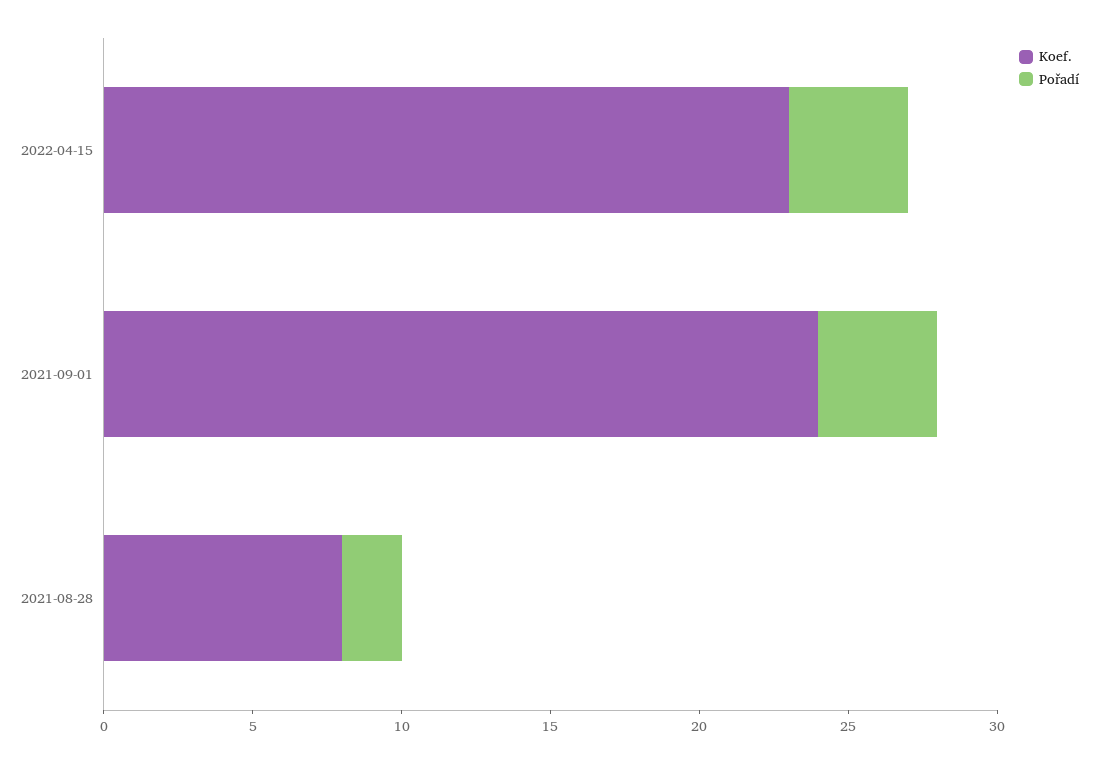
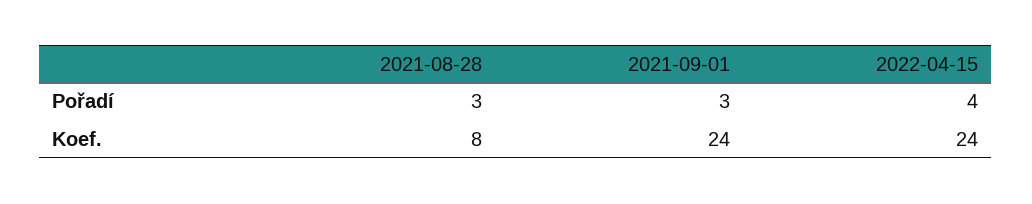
  {
    "Koef.": {
-     "2022-04-15": 23,
+     "2022-04-15": 24,
      "2021-09-01": 24,
      "2021-08-28": 8
    },
    "Pořadí": {
      "2022-04-15": 4,
-     "2021-09-01": 4,
+     "2021-09-01": 3,
-     "2021-08-28": 2
+     "2021-08-28": 3
    }
  }

